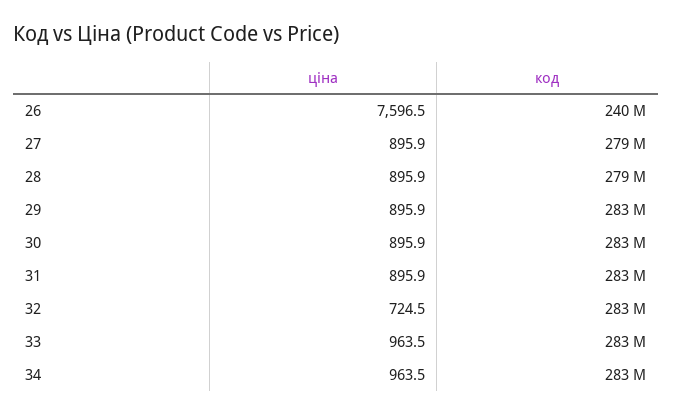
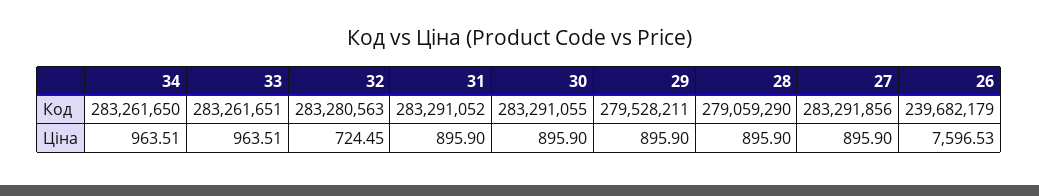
  {
    "ціна": {
      "26": 7596.53,
      "27": 895.9,
      "28": 895.9,
      "29": 895.9,
      "30": 895.9,
      "31": 895.9,
      "32": 724.45,
      "33": 963.51,
      "34": 963.51
    },
    "код": {
      "26": 239682179,
-     "27": 279000000,
+     "27": 283291856,
      "28": 279059290,
-     "29": 283000000,
+     "29": 279528211,
      "30": 283291055,
      "31": 283291052,
      "32": 283280563,
      "33": 283261651,
      "34": 283261650
    }
  }

